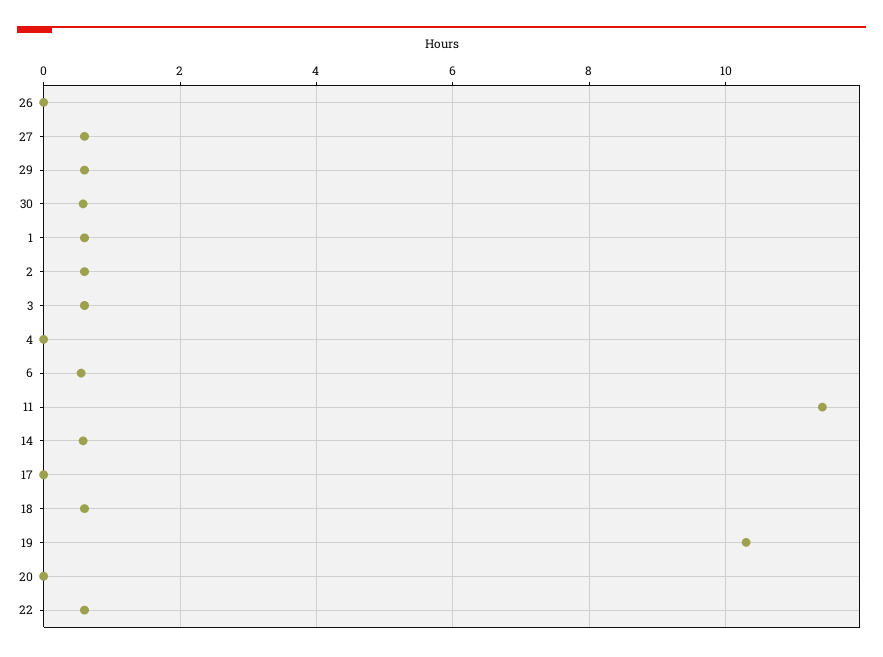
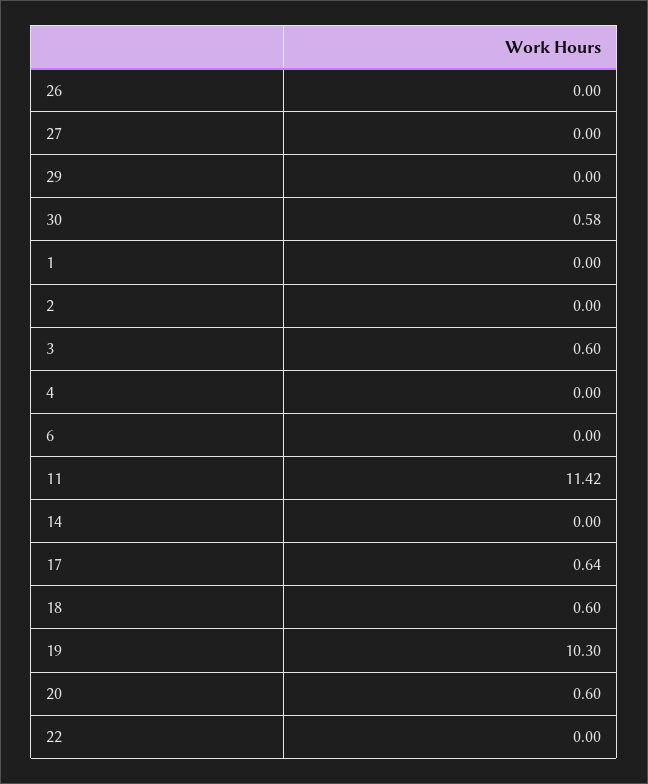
  {
    "26": 0,
-   "27": 0.6,
+   "27": 0,
-   "29": 0.6,
+   "29": 0,
    "30": 0.58,
-   "1": 0.6,
+   "1": 0,
-   "2": 0.6,
+   "2": 0,
    "3": 0.6,
    "4": 0,
-   "6": 0.6,
+   "6": 0,
    "11": 11.42,
-   "14": 0.6,
+   "14": 0,
-   "17": 0,
+   "17": 0.64,
    "18": 0.6,
    "19": 10.3,
-   "20": 0,
+   "20": 0.6,
-   "22": 0.6
+   "22": 0
  }

